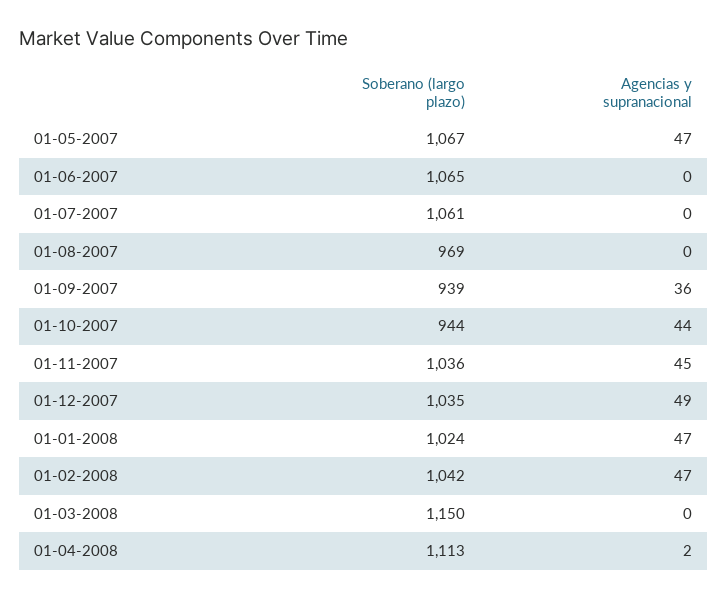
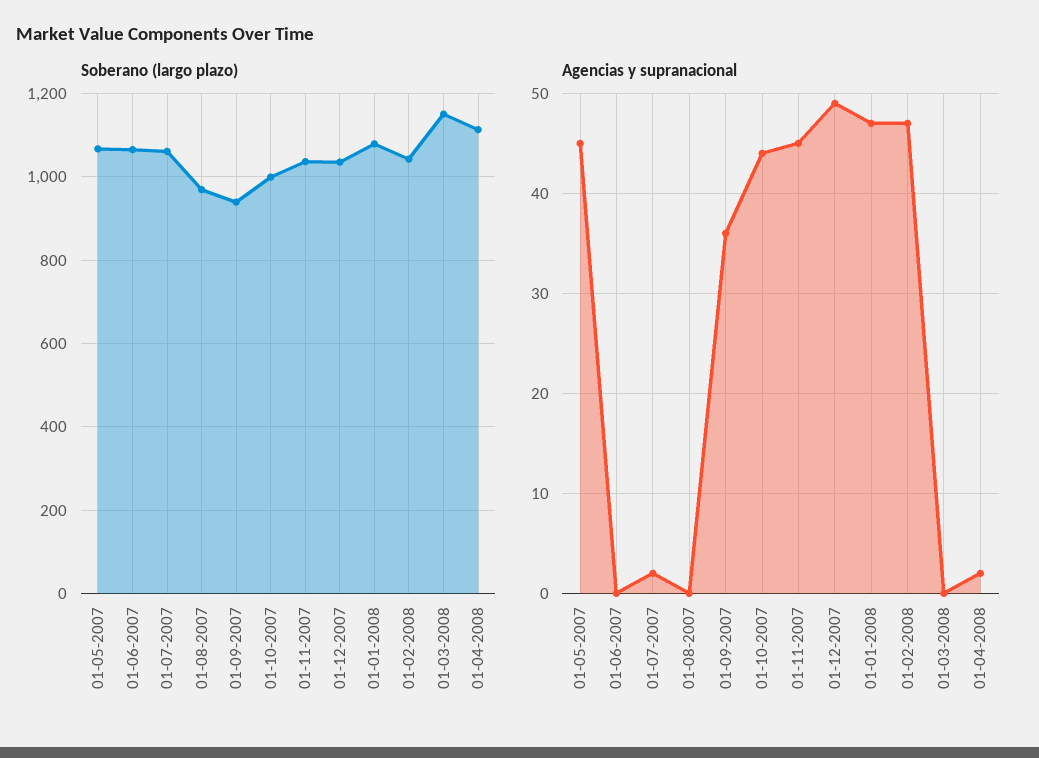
  {
    "Soberano (largo plazo)": {
      "01-05-2007": 1067,
      "01-06-2007": 1065,
      "01-07-2007": 1061,
      "01-08-2007": 969,
      "01-09-2007": 939,
-     "01-10-2007": 944,
+     "01-10-2007": 1000,
      "01-11-2007": 1036,
      "01-12-2007": 1035,
-     "01-01-2008": 1024,
+     "01-01-2008": 1080,
      "01-02-2008": 1042,
      "01-03-2008": 1150,
      "01-04-2008": 1113
    },
    "Agencias y supranacional": {
-     "01-05-2007": 47,
+     "01-05-2007": 45,
      "01-06-2007": 0,
-     "01-07-2007": 0,
+     "01-07-2007": 2,
      "01-08-2007": 0,
      "01-09-2007": 36,
      "01-10-2007": 44,
      "01-11-2007": 45,
      "01-12-2007": 49,
      "01-01-2008": 47,
      "01-02-2008": 47,
      "01-03-2008": 0,
      "01-04-2008": 2
    }
  }

